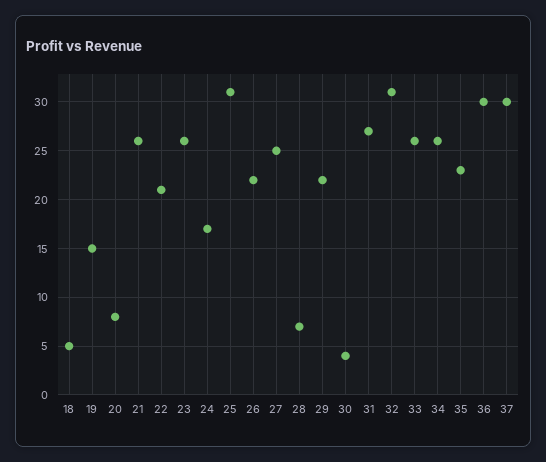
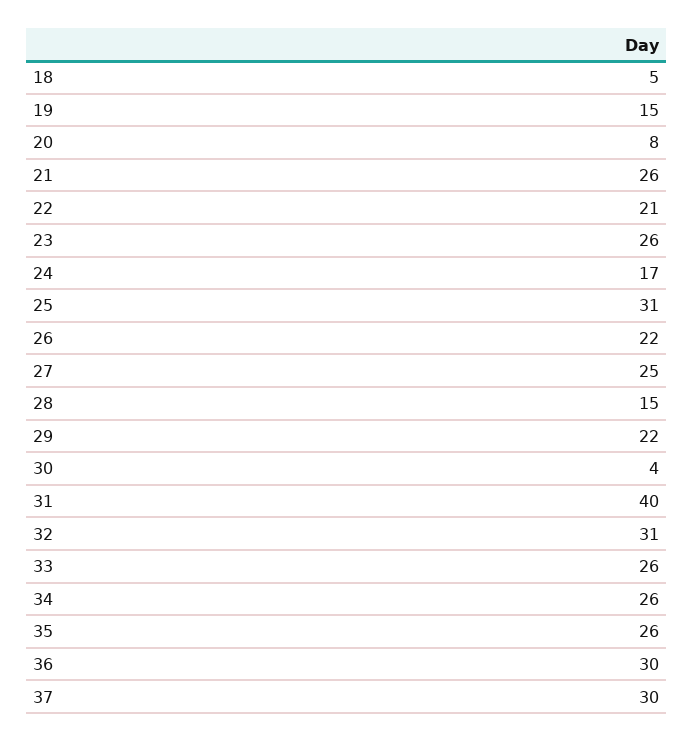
  {
    "18": 5,
    "19": 15,
    "20": 8,
    "21": 26,
    "22": 21,
    "23": 26,
    "24": 17,
    "25": 31,
    "26": 22,
    "27": 25,
-   "28": 7,
+   "28": 15,
    "29": 22,
    "30": 4,
-   "31": 27,
+   "31": 40,
    "32": 31,
    "33": 26,
    "34": 26,
-   "35": 23,
+   "35": 26,
    "36": 30,
    "37": 30
  }

